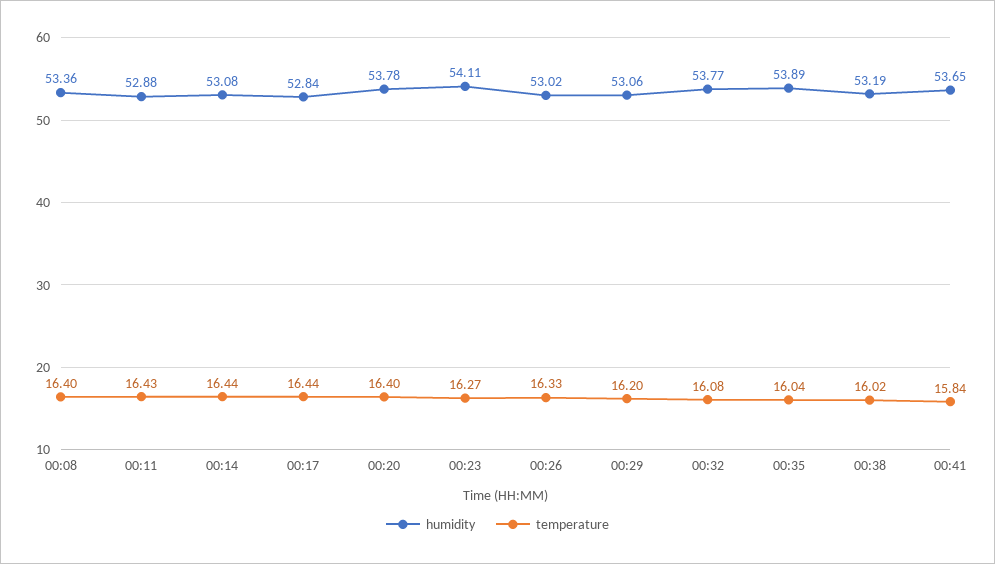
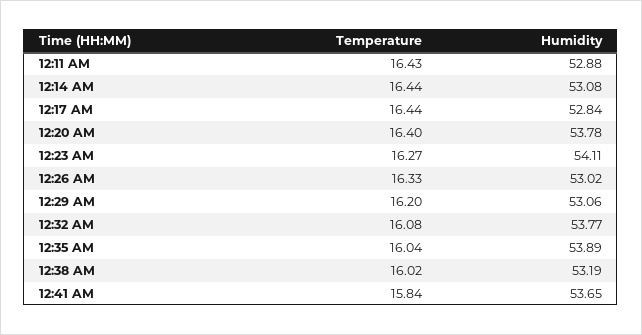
  {
    "humidity": {
-     "00:08": 53.36,
      "00:11": 52.88,
      "00:14": 53.08,
      "00:17": 52.84,
      "00:20": 53.78,
      "00:23": 54.11,
      "00:26": 53.02,
      "00:29": 53.06,
      "00:32": 53.77,
      "00:35": 53.89,
      "00:38": 53.19,
      "00:41": 53.65
    },
    "temperature": {
-     "00:08": 16.4,
      "00:11": 16.43,
      "00:14": 16.44,
      "00:17": 16.44,
      "00:20": 16.4,
      "00:23": 16.27,
      "00:26": 16.33,
      "00:29": 16.2,
      "00:32": 16.08,
      "00:35": 16.04,
      "00:38": 16.02,
      "00:41": 15.84
    }
  }

